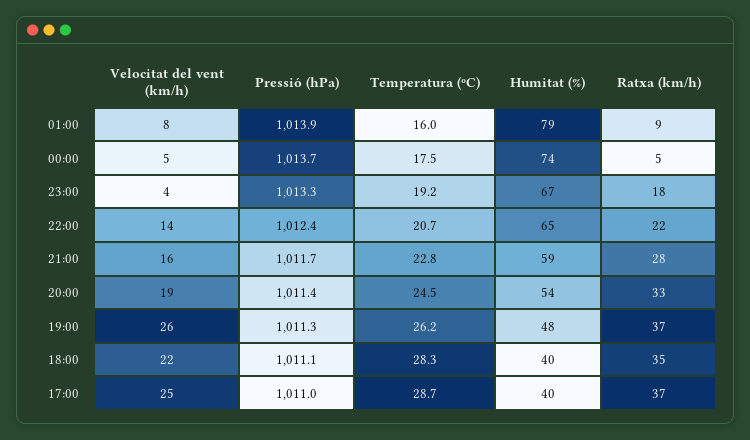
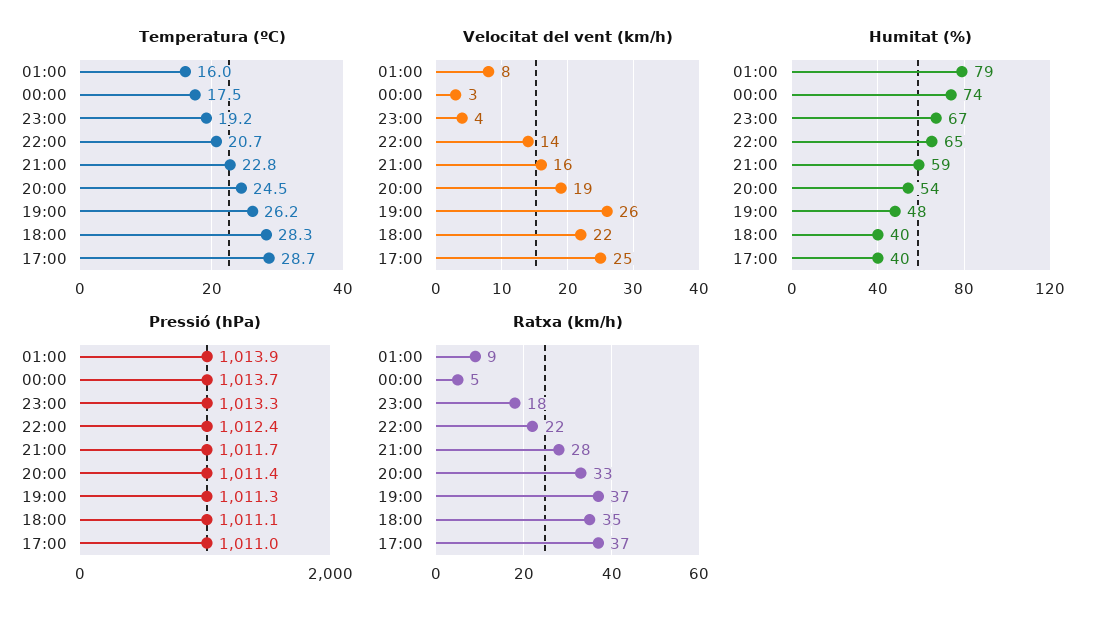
  {
    "Velocitat del vent (km/h)": {
      "01:00": 8,
-     "00:00": 5,
+     "00:00": 3,
      "23:00": 4,
      "22:00": 14,
      "21:00": 16,
      "20:00": 19,
      "19:00": 26,
      "18:00": 22,
      "17:00": 25
    },
    "Pressió (hPa)": {
      "01:00": 1013.9,
      "00:00": 1013.7,
      "23:00": 1013.3,
      "22:00": 1012.4,
      "21:00": 1011.7,
      "20:00": 1011.4,
      "19:00": 1011.3,
      "18:00": 1011.1,
      "17:00": 1011
    },
    "Temperatura (ºC)": {
      "01:00": 16,
      "00:00": 17.5,
      "23:00": 19.2,
      "22:00": 20.7,
      "21:00": 22.8,
      "20:00": 24.5,
      "19:00": 26.2,
      "18:00": 28.3,
      "17:00": 28.7
    },
    "Humitat (%)": {
      "01:00": 79,
      "00:00": 74,
      "23:00": 67,
      "22:00": 65,
      "21:00": 59,
      "20:00": 54,
      "19:00": 48,
      "18:00": 40,
      "17:00": 40
    },
    "Ratxa (km/h)": {
      "01:00": 9,
      "00:00": 5,
      "23:00": 18,
      "22:00": 22,
      "21:00": 28,
      "20:00": 33,
      "19:00": 37,
      "18:00": 35,
      "17:00": 37
    }
  }

